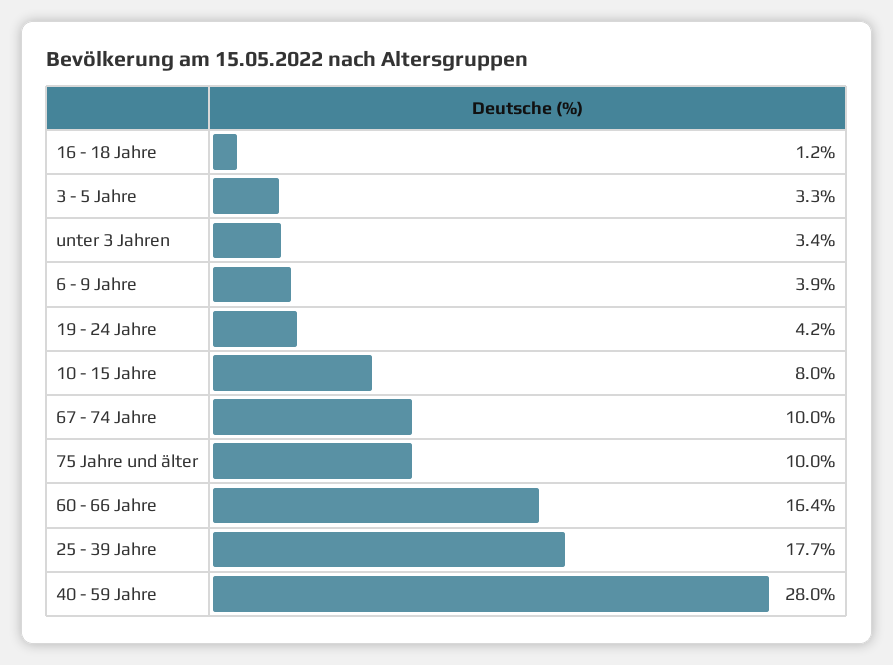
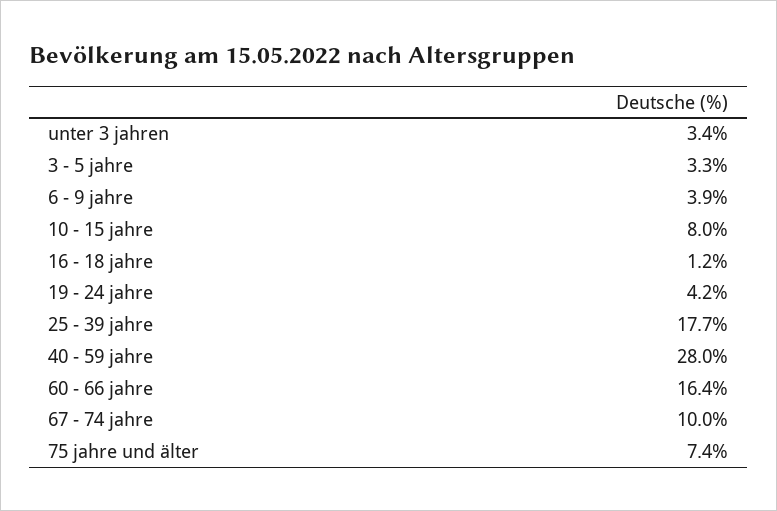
  {
    "16 - 18 Jahre": 1.2,
    "3 - 5 Jahre": 3.3,
    "unter 3 Jahren": 3.4,
    "6 - 9 Jahre": 3.9,
    "19 - 24 Jahre": 4.2,
    "10 - 15 Jahre": 8,
    "67 - 74 Jahre": 10,
-   "75 Jahre und älter": 10,
+   "75 Jahre und älter": 7.4,
    "60 - 66 Jahre": 16.4,
    "25 - 39 Jahre": 17.7,
    "40 - 59 Jahre": 28
  }

